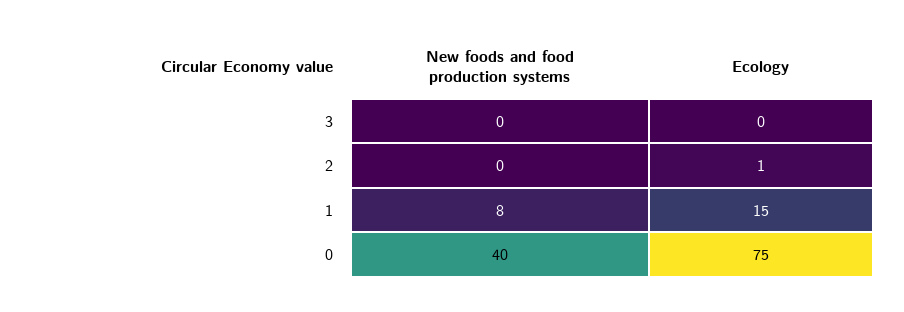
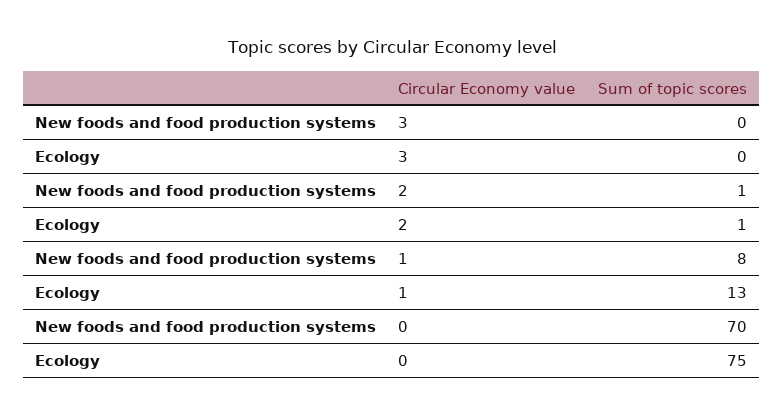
  {
    "New foods and food production systems": {
      "3": 0,
-     "2": 0,
+     "2": 1,
      "1": 8,
-     "0": 40
+     "0": 70
    },
    "Ecology": {
      "3": 0,
      "2": 1,
-     "1": 15,
+     "1": 13,
      "0": 75
    }
  }

